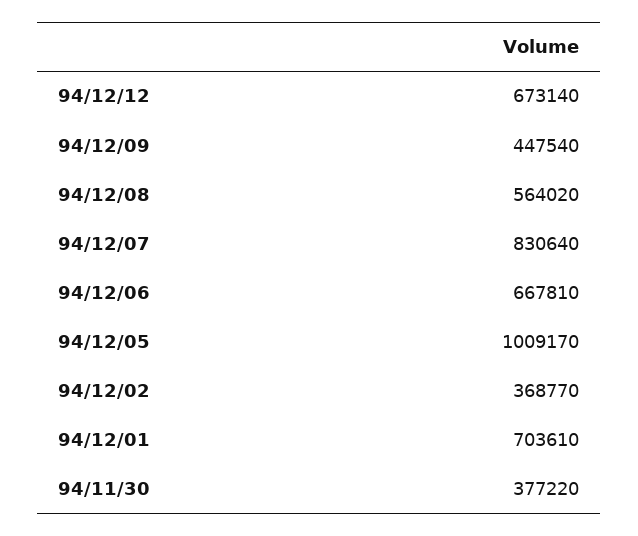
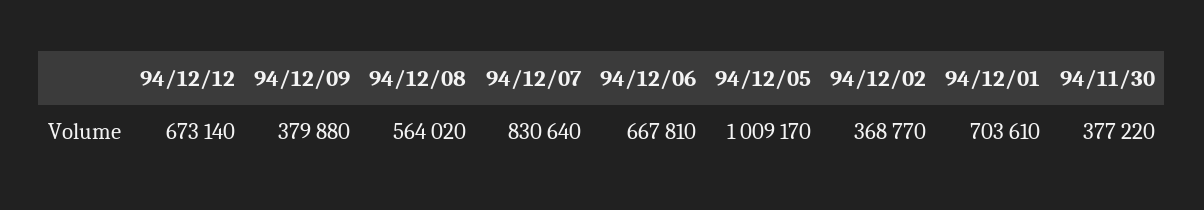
  {
    "94/12/12": 673140,
-   "94/12/09": 447540,
+   "94/12/09": 379880,
    "94/12/08": 564020,
    "94/12/07": 830640,
    "94/12/06": 667810,
    "94/12/05": 1009170,
    "94/12/02": 368770,
    "94/12/01": 703610,
    "94/11/30": 377220
  }

